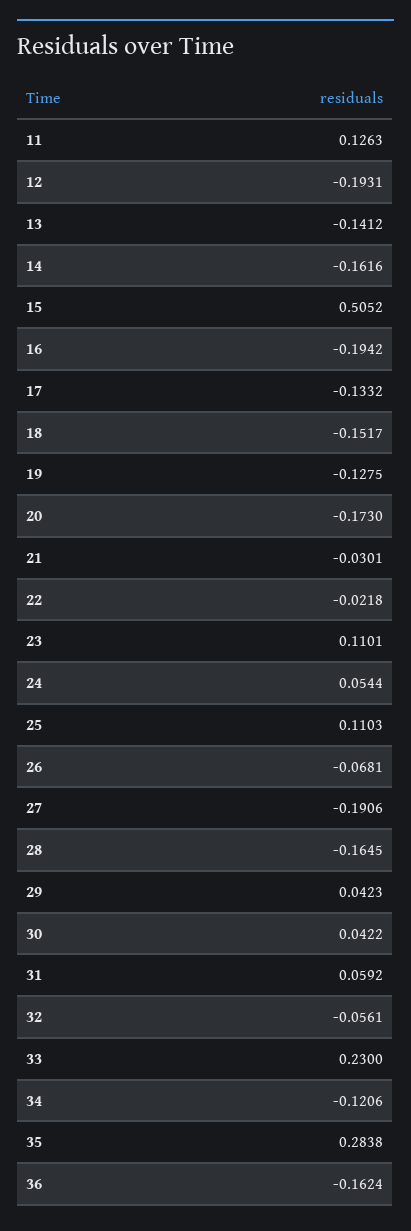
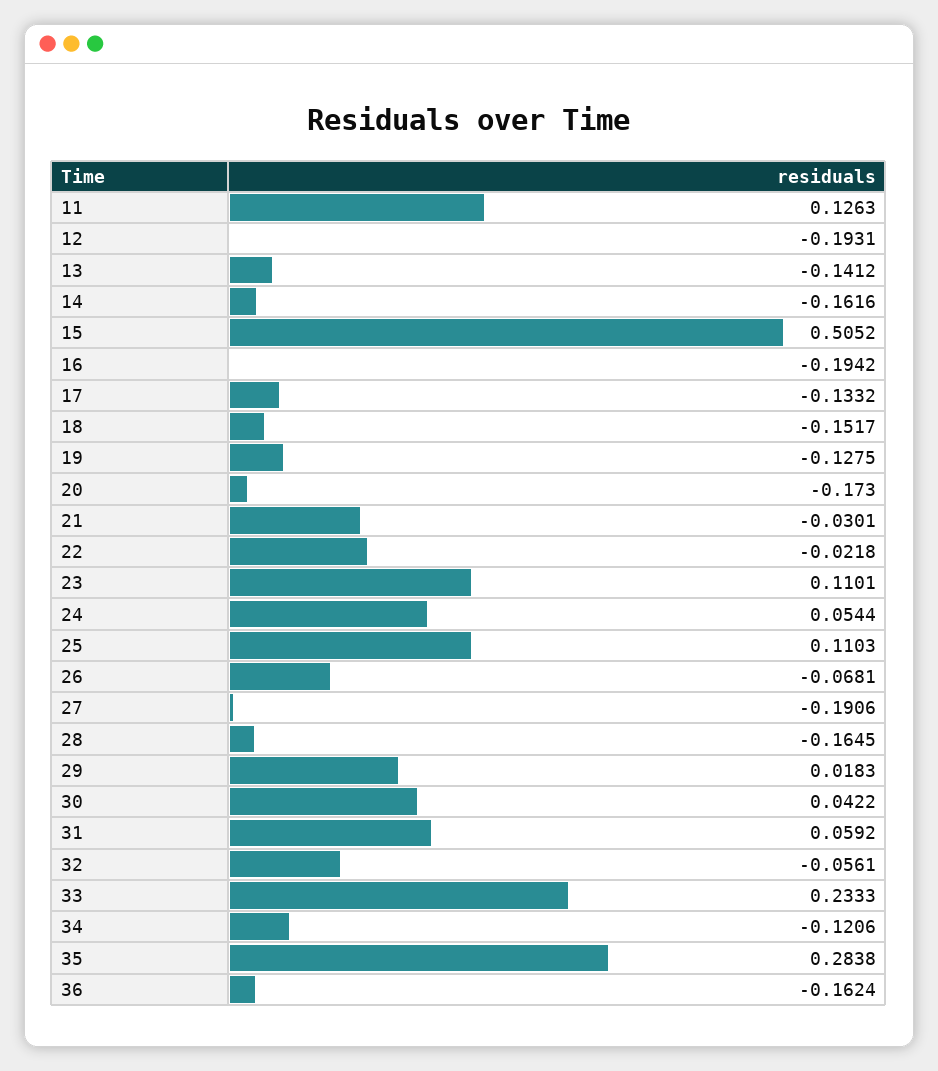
  {
    "11": 0.1263,
    "12": -0.1931,
    "13": -0.1412,
    "14": -0.1616,
    "15": 0.5052,
    "16": -0.1942,
    "17": -0.1332,
    "18": -0.1517,
    "19": -0.1275,
    "20": -0.173,
    "21": -0.0301,
    "22": -0.0218,
    "23": 0.1101,
    "24": 0.0544,
    "25": 0.1103,
    "26": -0.0681,
    "27": -0.1906,
    "28": -0.1645,
-   "29": 0.0423,
+   "29": 0.0183,
    "30": 0.0422,
    "31": 0.0592,
    "32": -0.0561,
-   "33": 0.23,
+   "33": 0.2333,
    "34": -0.1206,
    "35": 0.2838,
    "36": -0.1624
  }

